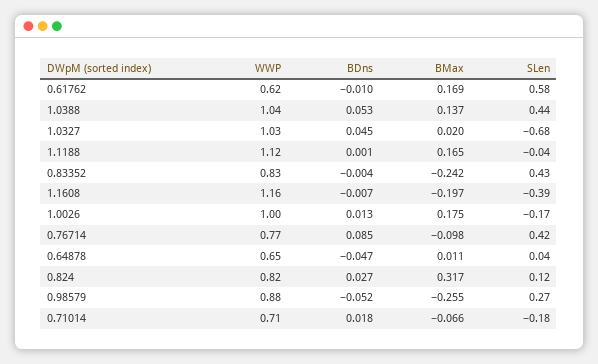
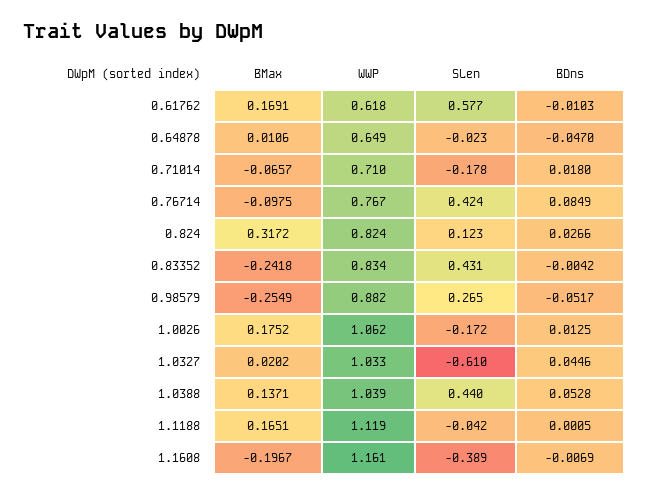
  {
    "WWP": {
      "0.61762": 0.618,
      "1.0388": 1.039,
      "1.0327": 1.033,
      "1.1188": 1.119,
      "0.83352": 0.834,
      "1.1608": 1.161,
-     "1.0026": 1,
+     "1.0026": 1.062,
      "0.76714": 0.767,
      "0.64878": 0.649,
      "0.824": 0.824,
      "0.98579": 0.882,
      "0.71014": 0.71
    },
    "BDns": {
      "0.61762": -0.0103,
      "1.0388": 0.0528,
      "1.0327": 0.0446,
      "1.1188": 0.0005,
      "0.83352": -0.0042,
      "1.1608": -0.0069,
      "1.0026": 0.0125,
      "0.76714": 0.0849,
      "0.64878": -0.047,
      "0.824": 0.0266,
      "0.98579": -0.0517,
      "0.71014": 0.018
    },
    "BMax": {
      "0.61762": 0.1691,
      "1.0388": 0.1371,
      "1.0327": 0.0202,
      "1.1188": 0.1651,
      "0.83352": -0.2418,
      "1.1608": -0.1967,
      "1.0026": 0.1752,
      "0.76714": -0.0975,
      "0.64878": 0.0106,
      "0.824": 0.3172,
      "0.98579": -0.2549,
      "0.71014": -0.0657
    },
    "SLen": {
      "0.61762": 0.577,
      "1.0388": 0.44,
-     "1.0327": -0.68,
+     "1.0327": -0.61,
      "1.1188": -0.042,
      "0.83352": 0.431,
      "1.1608": -0.389,
      "1.0026": -0.172,
      "0.76714": 0.424,
-     "0.64878": 0.04,
+     "0.64878": -0.023,
      "0.824": 0.123,
      "0.98579": 0.265,
      "0.71014": -0.178
    }
  }

